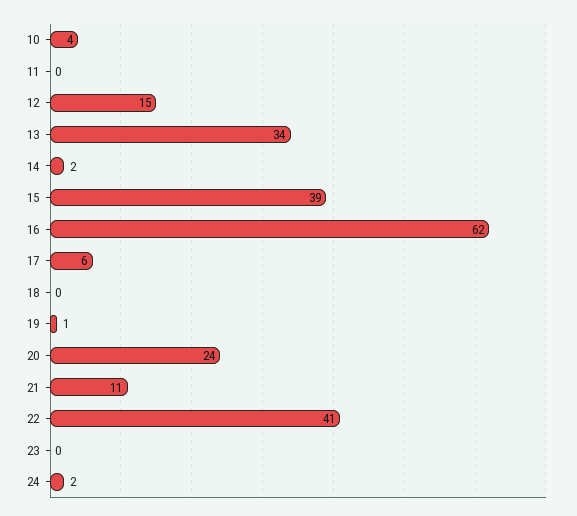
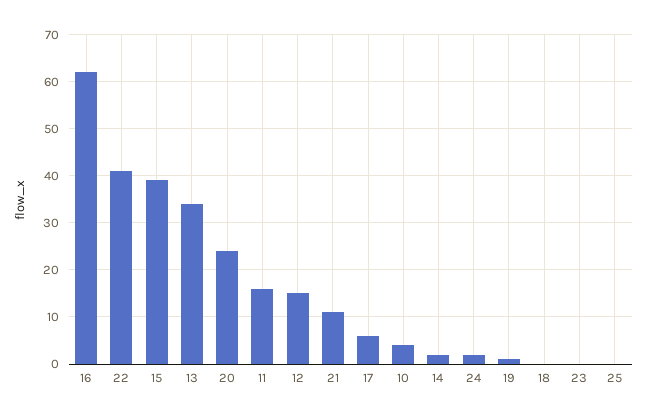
  {
    "10": 4,
-   "11": 0,
+   "11": 15,
    "12": 15,
    "13": 34,
    "14": 2,
    "15": 39,
    "16": 62,
    "17": 6,
    "18": 0,
    "19": 1,
    "20": 24,
    "21": 11,
    "22": 41,
    "23": 0,
-   "24": 2
+   "24": 2,
+   "25": 0
  }

